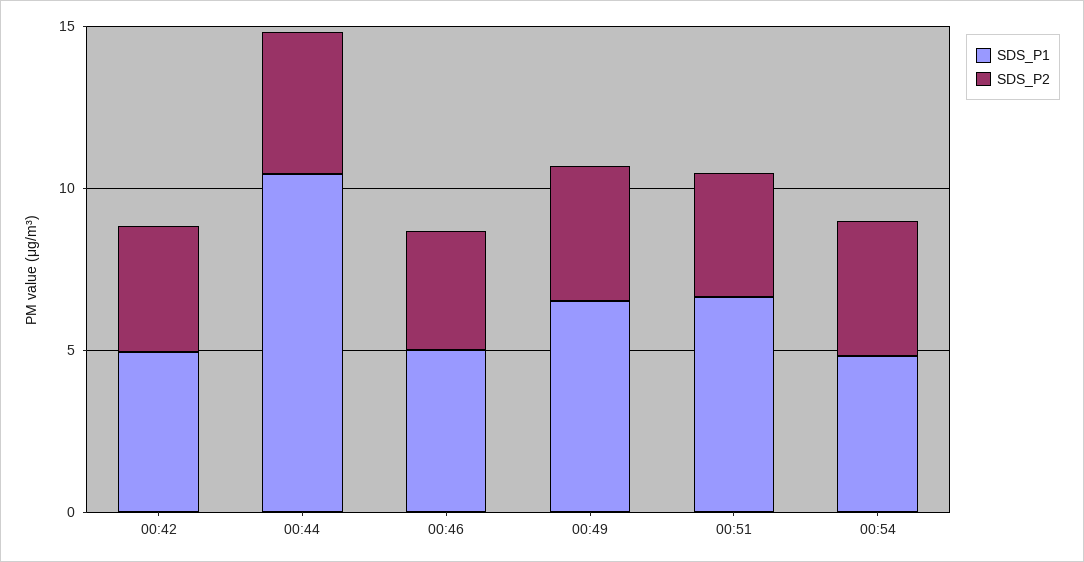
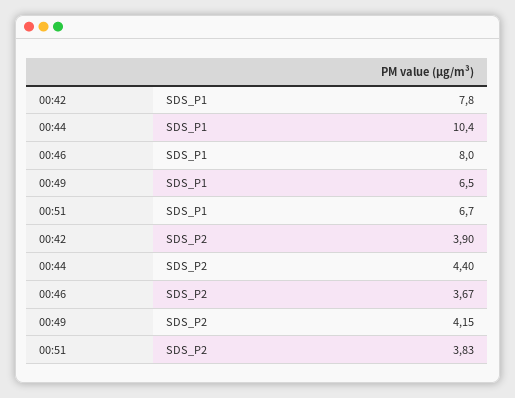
  {
    "SDS_P1": {
-     "00:42": 5,
+     "00:42": 7.8,
      "00:44": 10.4,
-     "00:46": 5,
+     "00:46": 8,
      "00:49": 6.5,
-     "00:51": 6.7,
+     "00:51": 6.7
-     "00:54": 5
    },
    "SDS_P2": {
      "00:42": 3.9,
      "00:44": 4.4,
      "00:46": 3.67,
      "00:49": 4.15,
-     "00:51": 3.83,
+     "00:51": 3.83
-     "00:54": 4
    }
  }

